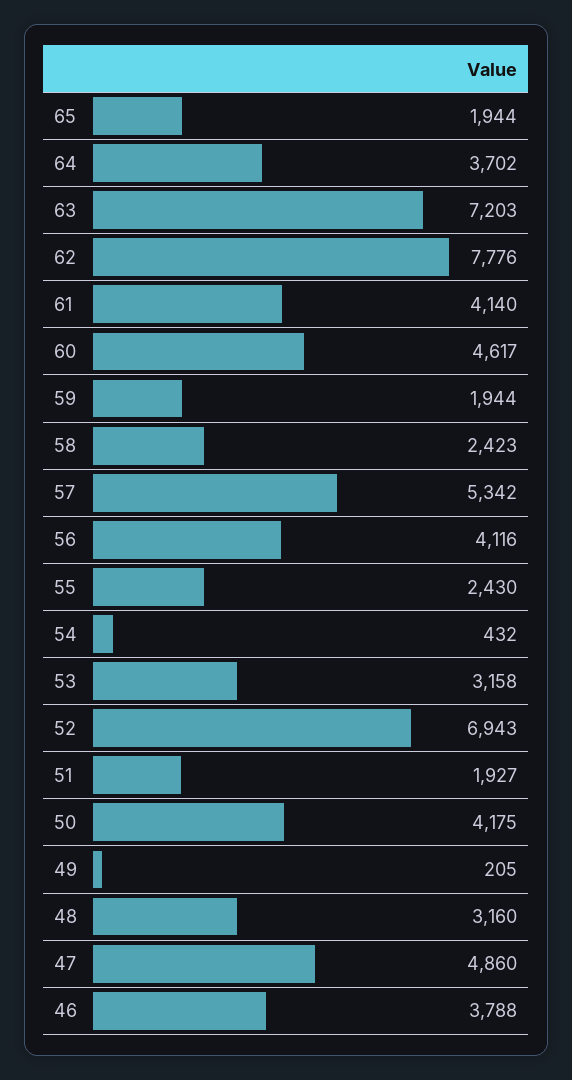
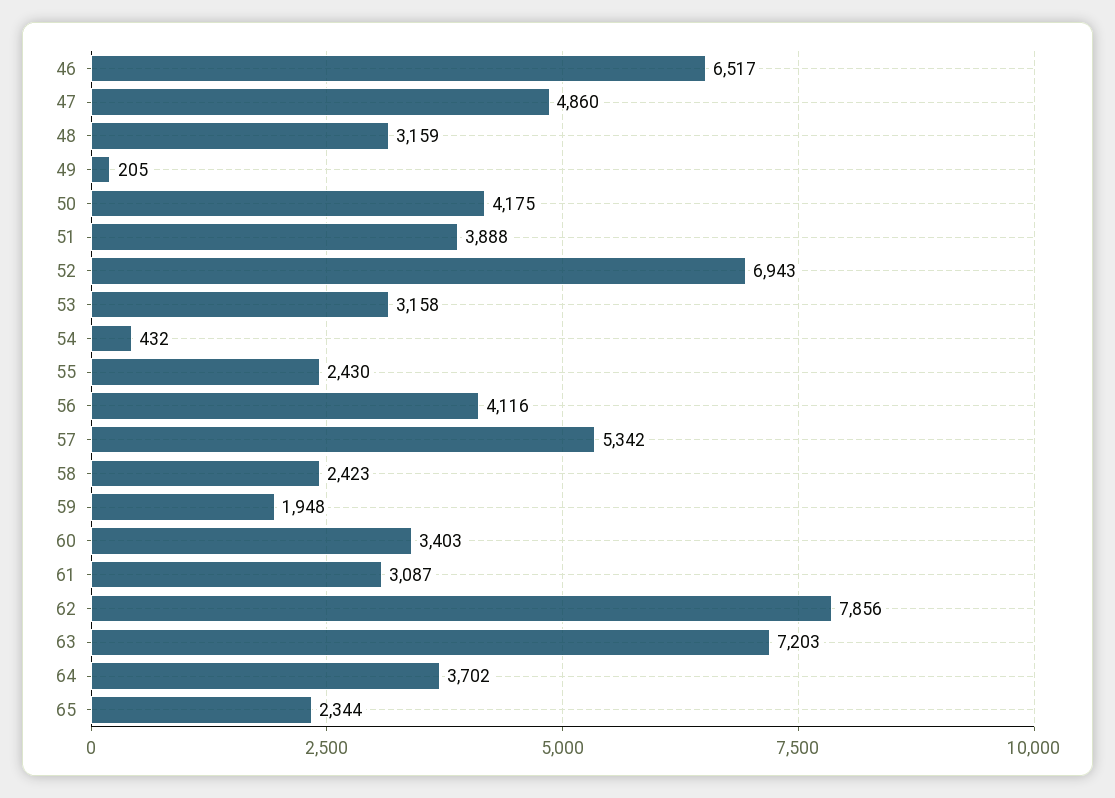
  {
-   "65": 1944,
+   "65": 2344,
    "64": 3702,
    "63": 7203,
-   "62": 7776,
+   "62": 7856,
-   "61": 4140,
+   "61": 3087,
-   "60": 4617,
+   "60": 3403,
-   "59": 1944,
+   "59": 1948,
    "58": 2423,
    "57": 5342,
    "56": 4116,
    "55": 2430,
    "54": 432,
    "53": 3158,
    "52": 6943,
-   "51": 1927,
+   "51": 3888,
    "50": 4175,
    "49": 205,
-   "48": 3160,
+   "48": 3159,
    "47": 4860,
-   "46": 3788
+   "46": 6517
  }

